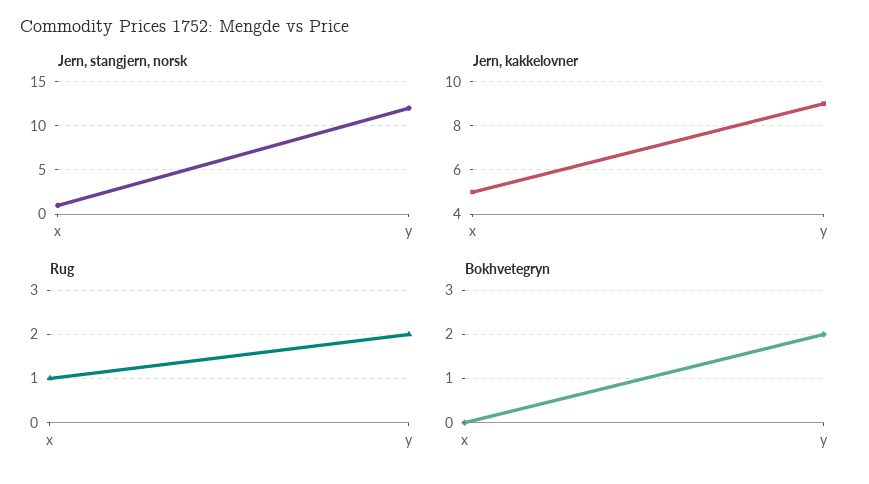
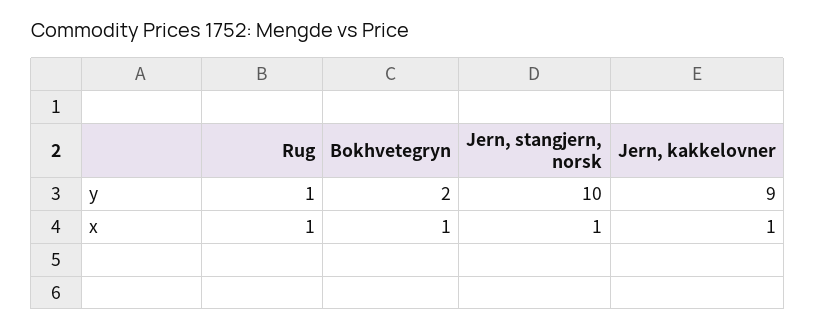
  {
    "Jern, stangjern, norsk": {
      "x": 1,
-     "y": 12
+     "y": 10
    },
    "Jern, kakkelovner": {
-     "x": 5,
+     "x": 1,
      "y": 9
    },
    "Rug": {
      "x": 1,
-     "y": 2
+     "y": 1
    },
    "Bokhvetegryn": {
-     "x": 0,
+     "x": 1,
      "y": 2
    }
  }

